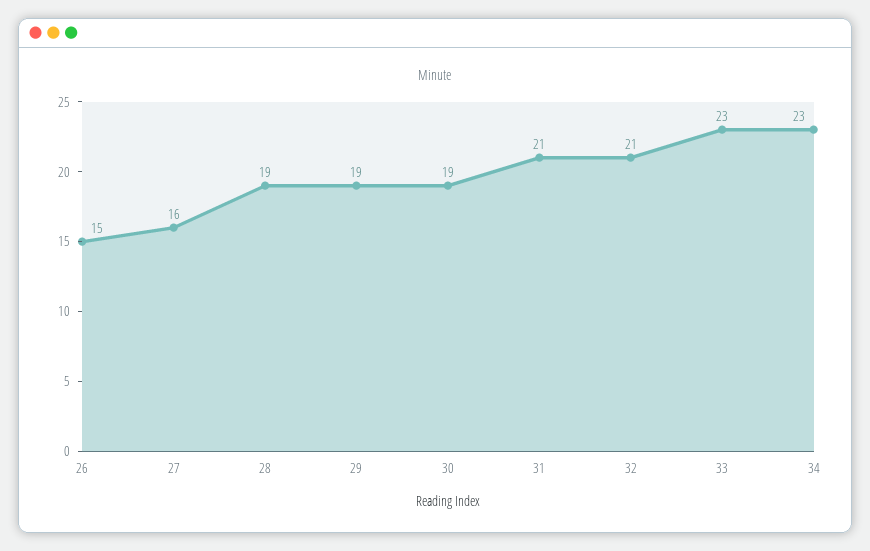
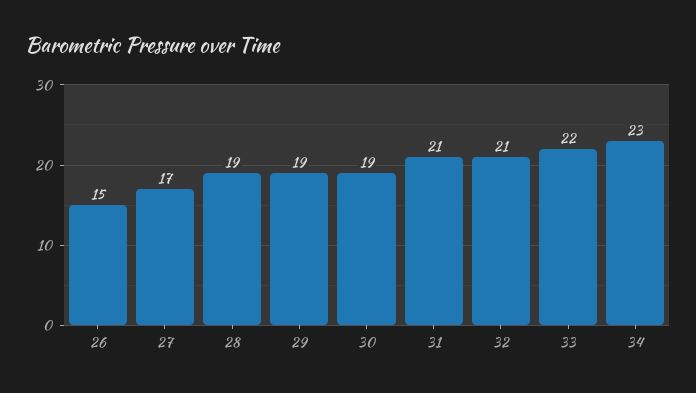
  {
    "26": 15,
-   "27": 16,
+   "27": 17,
    "28": 19,
    "29": 19,
    "30": 19,
    "31": 21,
    "32": 21,
-   "33": 23,
+   "33": 22,
    "34": 23
  }

